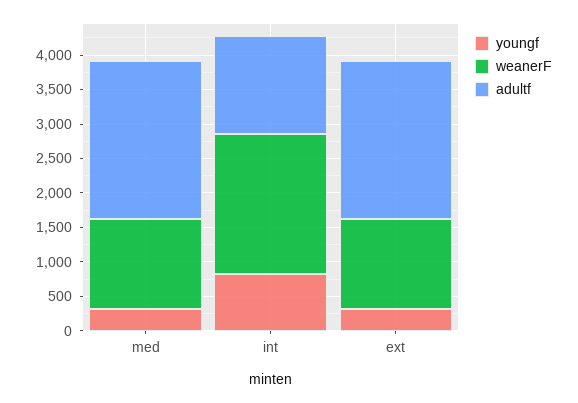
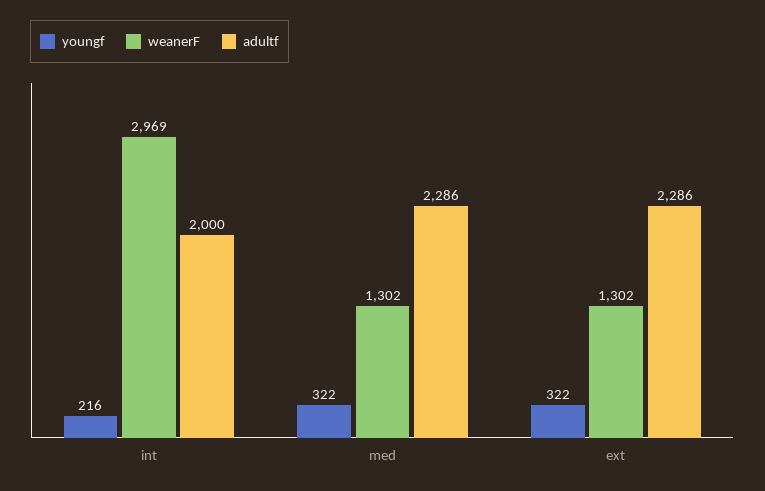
  {
    "youngf": {
      "med": 322,
-     "int": 750,
+     "int": 216,
      "ext": 322
    },
    "weanerF": {
      "med": 1302,
-     "int": 2000,
+     "int": 2969,
      "ext": 1302
    },
    "adultf": {
      "med": 2286,
-     "int": 1500,
+     "int": 2000,
      "ext": 2286
    }
  }

